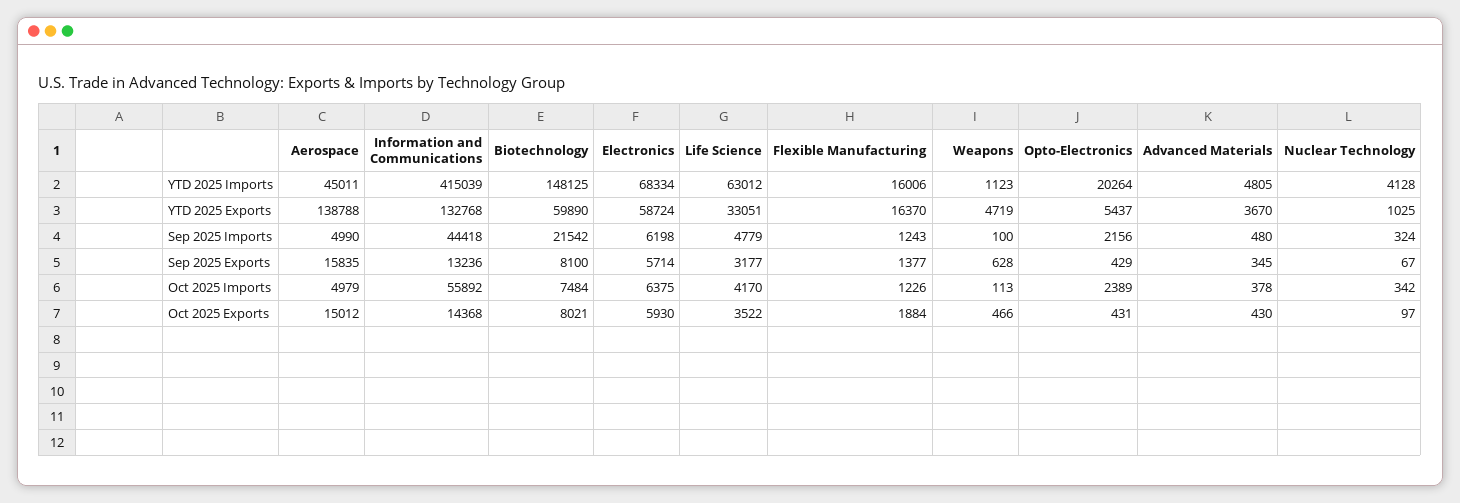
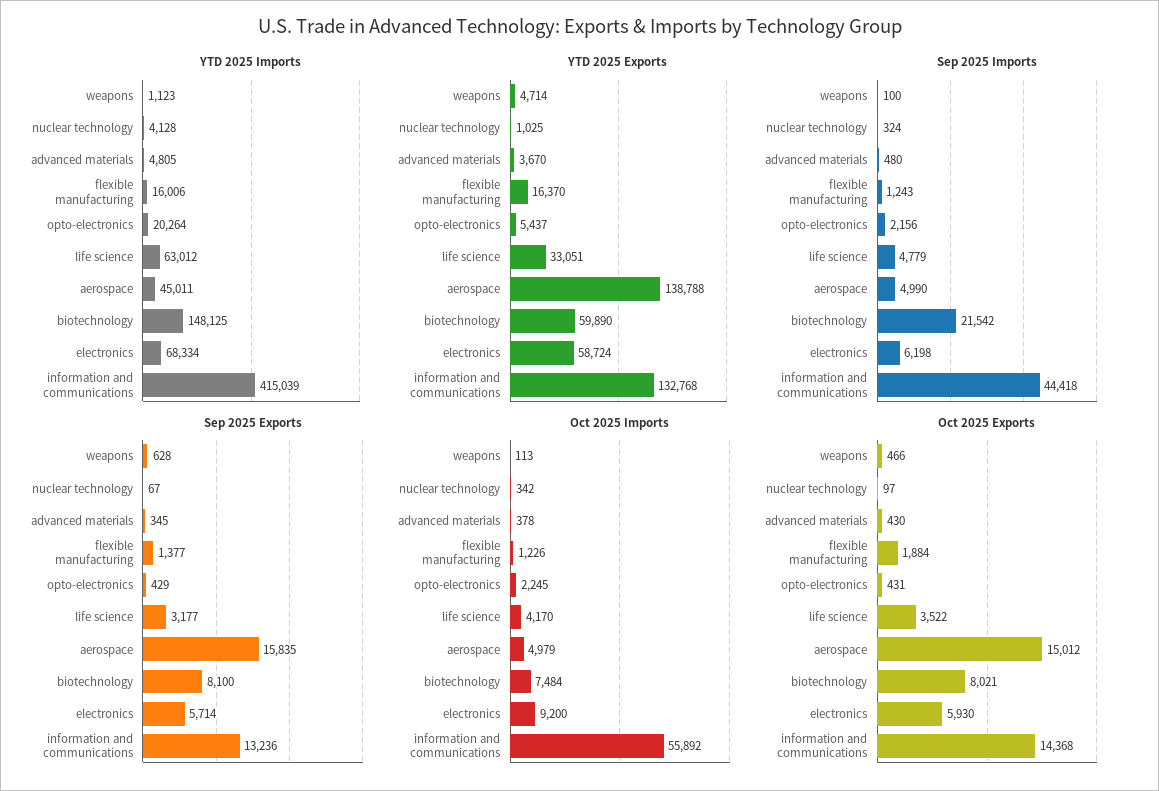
  {
    "YTD 2025 Imports": {
      "Aerospace": 45011,
      "Information and Communications": 415039,
      "Biotechnology": 148125,
      "Electronics": 68334,
      "Life Science": 63012,
      "Flexible Manufacturing": 16006,
      "Weapons": 1123,
      "Opto-Electronics": 20264,
      "Advanced Materials": 4805,
      "Nuclear Technology": 4128
    },
    "YTD 2025 Exports": {
      "Aerospace": 138788,
      "Information and Communications": 132768,
      "Biotechnology": 59890,
      "Electronics": 58724,
      "Life Science": 33051,
      "Flexible Manufacturing": 16370,
-     "Weapons": 4719,
+     "Weapons": 4714,
      "Opto-Electronics": 5437,
      "Advanced Materials": 3670,
      "Nuclear Technology": 1025
    },
    "Sep 2025 Imports": {
      "Aerospace": 4990,
      "Information and Communications": 44418,
      "Biotechnology": 21542,
      "Electronics": 6198,
      "Life Science": 4779,
      "Flexible Manufacturing": 1243,
      "Weapons": 100,
      "Opto-Electronics": 2156,
      "Advanced Materials": 480,
      "Nuclear Technology": 324
    },
    "Sep 2025 Exports": {
      "Aerospace": 15835,
      "Information and Communications": 13236,
      "Biotechnology": 8100,
      "Electronics": 5714,
      "Life Science": 3177,
      "Flexible Manufacturing": 1377,
      "Weapons": 628,
      "Opto-Electronics": 429,
      "Advanced Materials": 345,
      "Nuclear Technology": 67
    },
    "Oct 2025 Imports": {
      "Aerospace": 4979,
      "Information and Communications": 55892,
      "Biotechnology": 7484,
-     "Electronics": 6375,
+     "Electronics": 9200,
      "Life Science": 4170,
      "Flexible Manufacturing": 1226,
      "Weapons": 113,
-     "Opto-Electronics": 2389,
+     "Opto-Electronics": 2245,
      "Advanced Materials": 378,
      "Nuclear Technology": 342
    },
    "Oct 2025 Exports": {
      "Aerospace": 15012,
      "Information and Communications": 14368,
      "Biotechnology": 8021,
      "Electronics": 5930,
      "Life Science": 3522,
      "Flexible Manufacturing": 1884,
      "Weapons": 466,
      "Opto-Electronics": 431,
      "Advanced Materials": 430,
      "Nuclear Technology": 97
    }
  }

